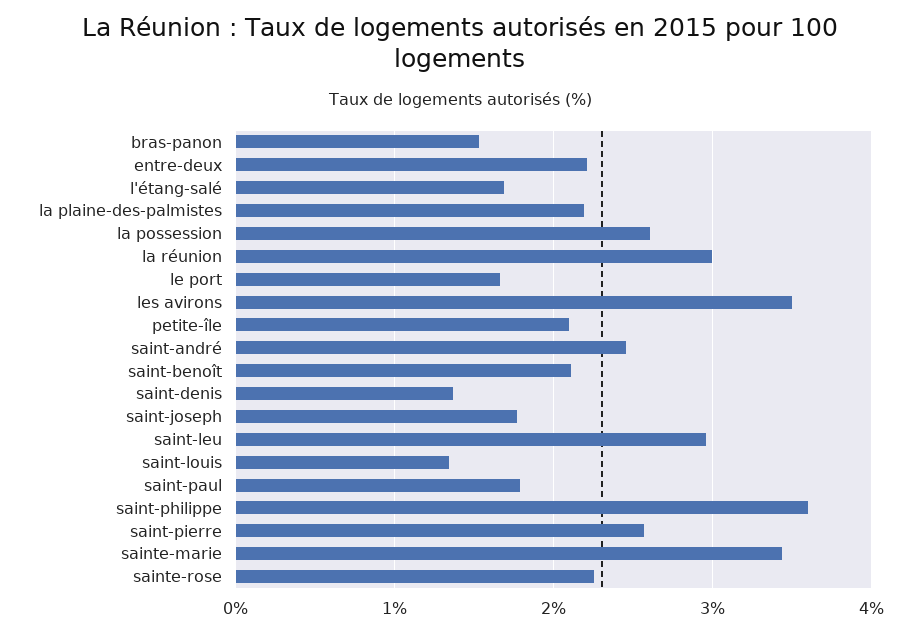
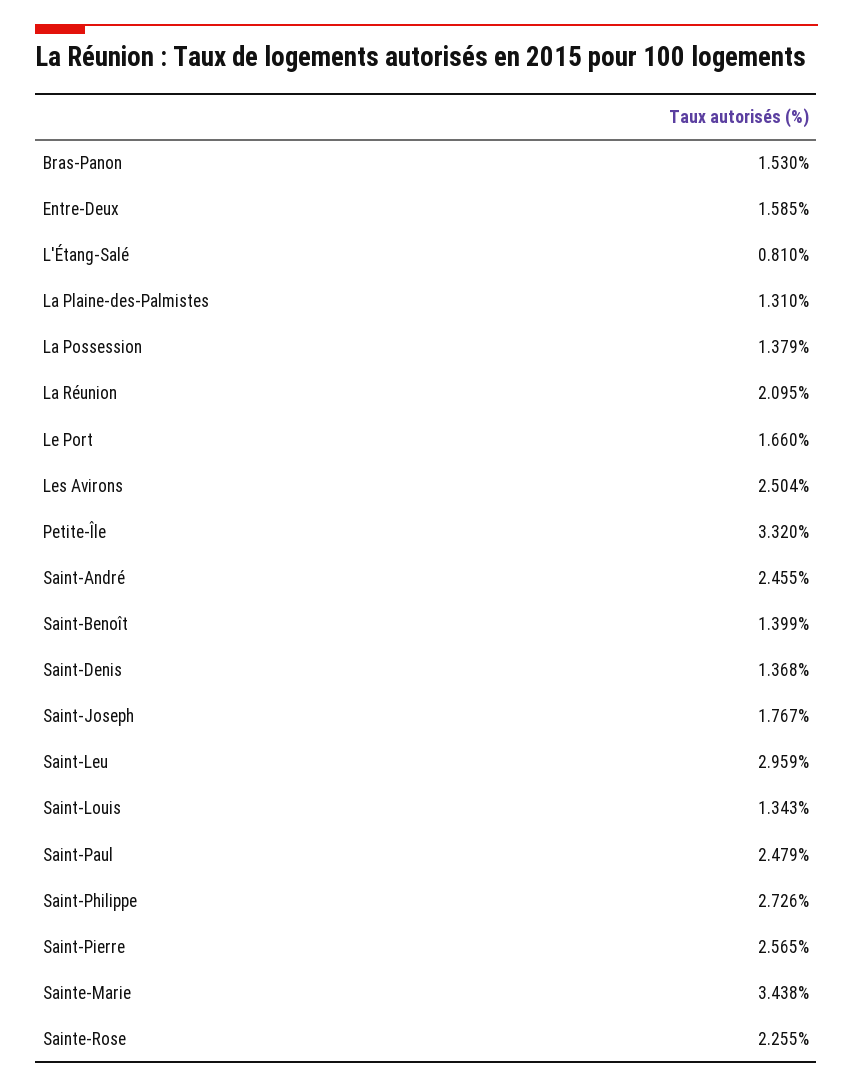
  {
    "bras-panon": 1.53,
-   "entre-deux": 2.2,
+   "entre-deux": 1.585,
-   "l'étang-salé": 1.7,
+   "l'étang-salé": 0.81,
-   "la plaine-des-palmistes": 2.2,
+   "la plaine-des-palmistes": 1.31,
-   "la possession": 2.6,
+   "la possession": 1.379,
-   "la réunion": 3,
+   "la réunion": 2.095,
    "le port": 1.66,
-   "les avirons": 3.5,
+   "les avirons": 2.504,
-   "petite-île": 2.1,
+   "petite-île": 3.32,
    "saint-andré": 2.455,
-   "saint-benoît": 2.1,
+   "saint-benoît": 1.399,
    "saint-denis": 1.368,
    "saint-joseph": 1.767,
    "saint-leu": 2.959,
    "saint-louis": 1.343,
-   "saint-paul": 1.8,
+   "saint-paul": 2.479,
-   "saint-philippe": 3.6,
+   "saint-philippe": 2.726,
    "saint-pierre": 2.565,
    "sainte-marie": 3.438,
    "sainte-rose": 2.255
  }

